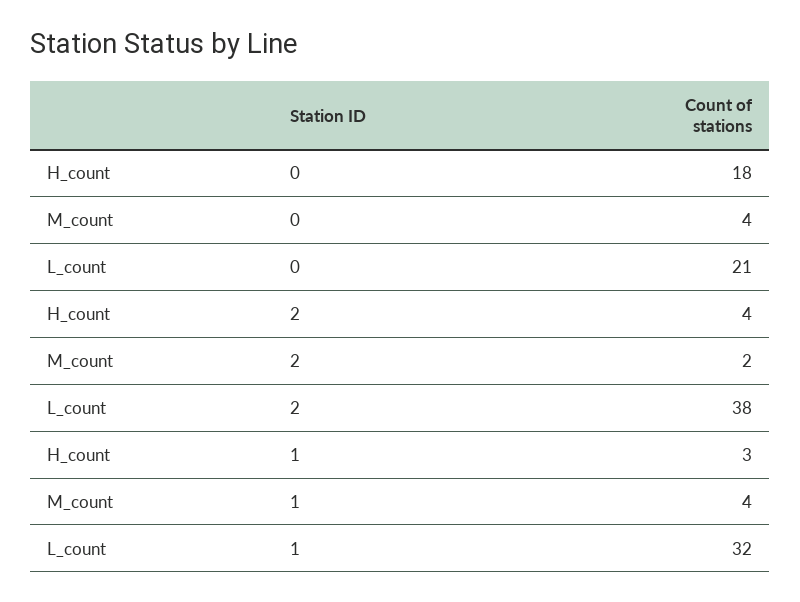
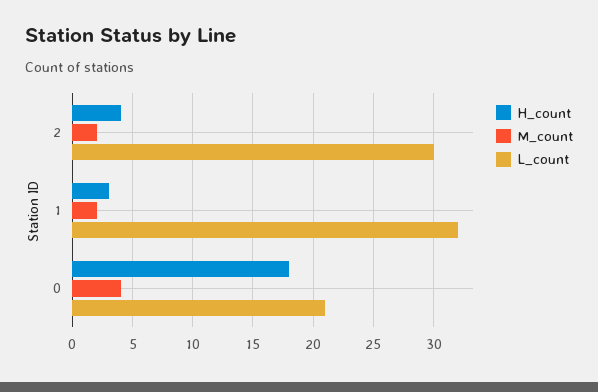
  {
    "H_count": {
      "0": 18,
      "2": 4,
      "1": 3
    },
    "M_count": {
      "0": 4,
      "2": 2,
-     "1": 4
+     "1": 2
    },
    "L_count": {
      "0": 21,
-     "2": 38,
+     "2": 30,
      "1": 32
    }
  }

